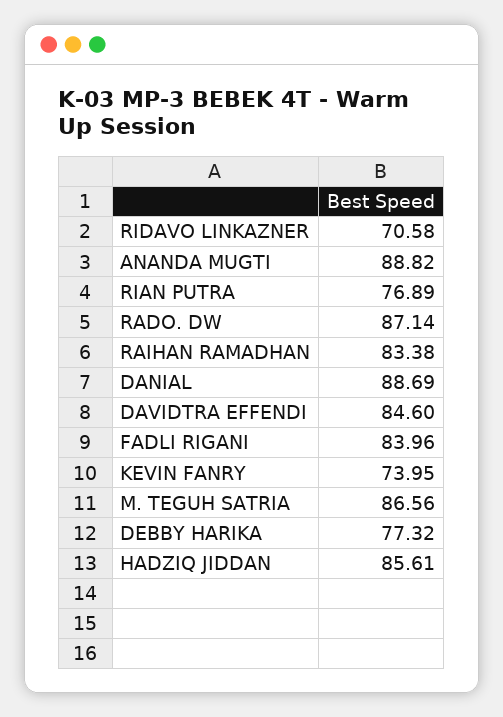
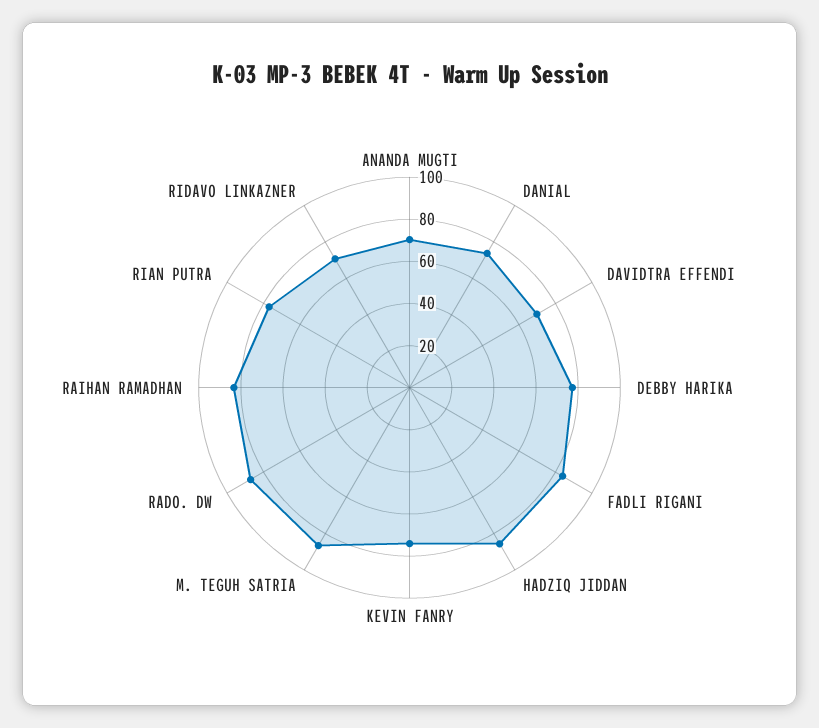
  {
    "RIDAVO LINKAZNER": 70.58,
-   "ANANDA MUGTI": 88.82,
+   "ANANDA MUGTI": 70,
    "RIAN PUTRA": 76.89,
    "RADO. DW": 87.14,
    "RAIHAN RAMADHAN": 83.38,
-   "DANIAL": 88.69,
+   "DANIAL": 75,
-   "DAVIDTRA EFFENDI": 84.6,
+   "DAVIDTRA EFFENDI": 70,
    "FADLI RIGANI": 83.96,
    "KEVIN FANRY": 73.95,
    "M. TEGUH SATRIA": 86.56,
    "DEBBY HARIKA": 77.32,
    "HADZIQ JIDDAN": 85.61
  }

